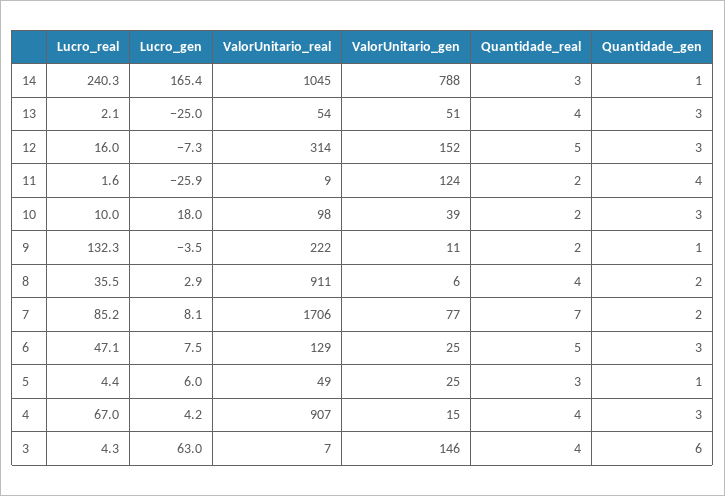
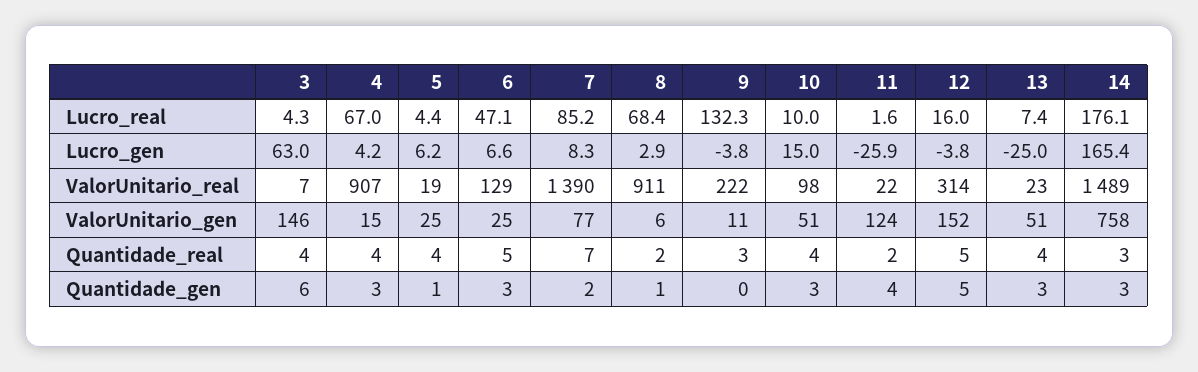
  {
    "Lucro_real": {
-     "14": 240.3,
+     "14": 176.1,
-     "13": 2.1,
+     "13": 7.4,
      "12": 16,
      "11": 1.6,
      "10": 10,
      "9": 132.3,
-     "8": 35.5,
+     "8": 68.4,
      "7": 85.2,
      "6": 47.1,
      "5": 4.4,
      "4": 67,
      "3": 4.3
    },
    "Lucro_gen": {
      "14": 165.4,
      "13": -25,
-     "12": -7.3,
+     "12": -3.8,
      "11": -25.9,
-     "10": 18,
+     "10": 15,
-     "9": -3.5,
+     "9": -3.8,
      "8": 2.9,
-     "7": 8.1,
+     "7": 8.3,
-     "6": 7.5,
+     "6": 6.6,
-     "5": 6,
+     "5": 6.2,
      "4": 4.2,
      "3": 63
    },
    "ValorUnitario_real": {
-     "14": 1045,
+     "14": 1489,
-     "13": 54,
+     "13": 23,
      "12": 314,
-     "11": 9,
+     "11": 22,
      "10": 98,
      "9": 222,
      "8": 911,
-     "7": 1706,
+     "7": 1390,
      "6": 129,
-     "5": 49,
+     "5": 19,
      "4": 907,
      "3": 7
    },
    "ValorUnitario_gen": {
-     "14": 788,
+     "14": 758,
      "13": 51,
      "12": 152,
      "11": 124,
-     "10": 39,
+     "10": 51,
      "9": 11,
      "8": 6,
      "7": 77,
      "6": 25,
      "5": 25,
      "4": 15,
      "3": 146
    },
    "Quantidade_real": {
      "14": 3,
      "13": 4,
      "12": 5,
      "11": 2,
-     "10": 2,
+     "10": 4,
-     "9": 2,
+     "9": 3,
-     "8": 4,
+     "8": 2,
      "7": 7,
      "6": 5,
-     "5": 3,
+     "5": 4,
      "4": 4,
      "3": 4
    },
    "Quantidade_gen": {
-     "14": 1,
+     "14": 3,
      "13": 3,
-     "12": 3,
+     "12": 5,
      "11": 4,
      "10": 3,
-     "9": 1,
+     "9": 0,
-     "8": 2,
+     "8": 1,
      "7": 2,
      "6": 3,
      "5": 1,
      "4": 3,
      "3": 6
    }
  }

